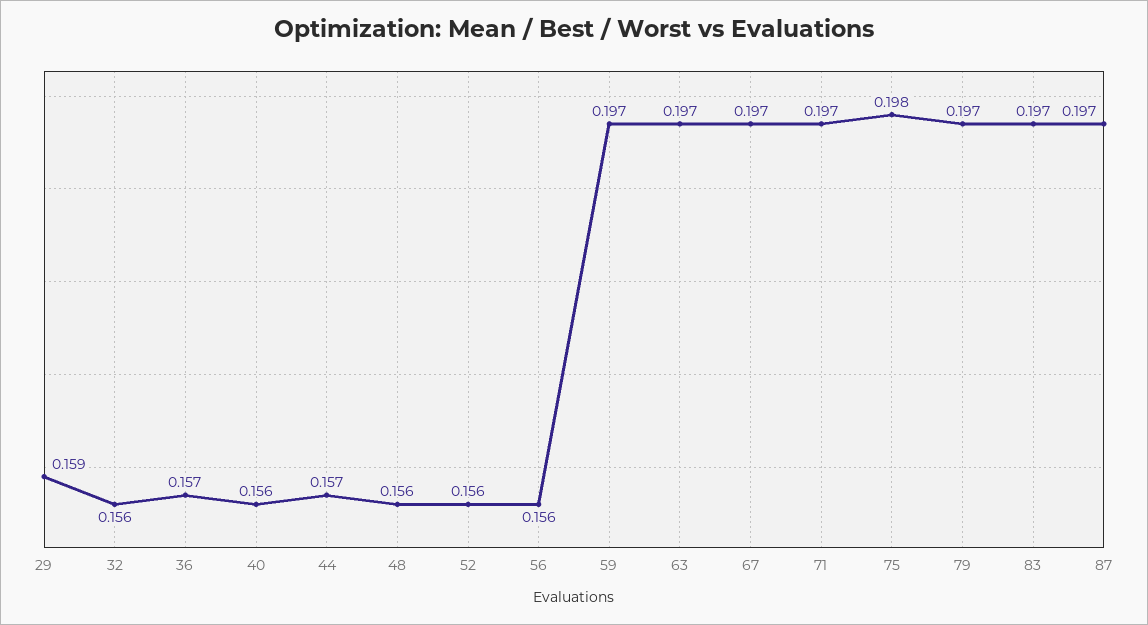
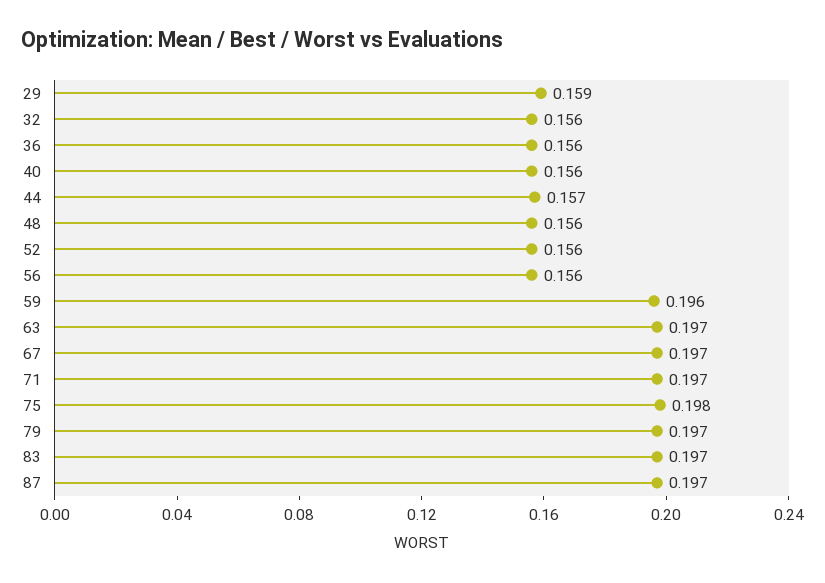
  {
    "29": 0.159,
    "32": 0.156,
-   "36": 0.157,
+   "36": 0.156,
    "40": 0.156,
    "44": 0.157,
    "48": 0.156,
    "52": 0.156,
    "56": 0.156,
-   "59": 0.197,
+   "59": 0.196,
    "63": 0.197,
    "67": 0.197,
    "71": 0.197,
    "75": 0.198,
    "79": 0.197,
    "83": 0.197,
    "87": 0.197
  }

